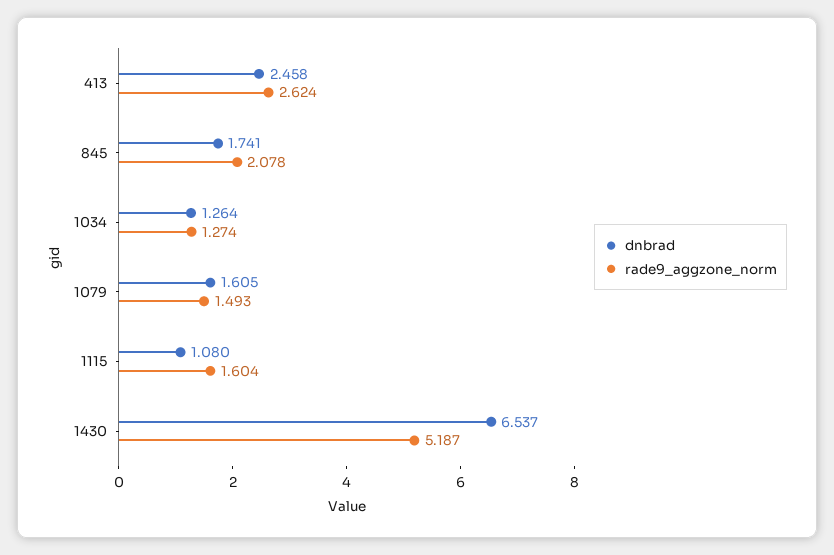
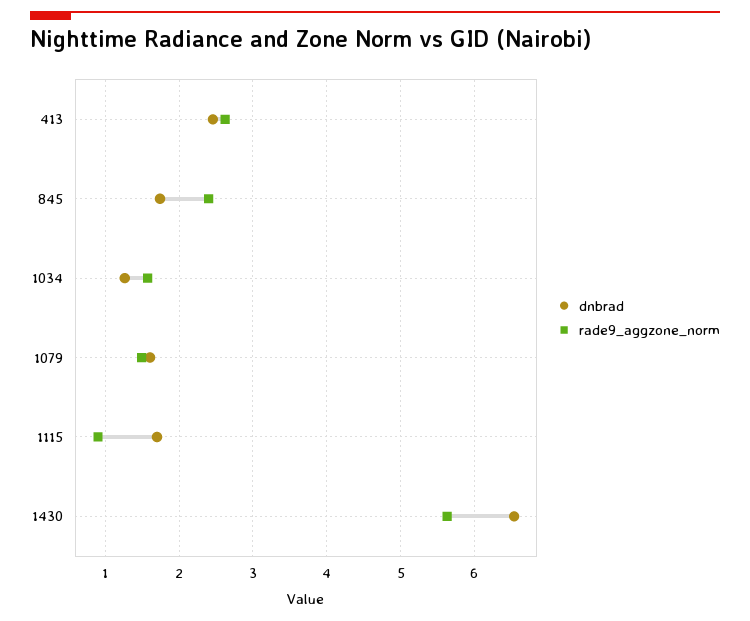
  {
    "dnbrad": {
      "413": 2.458,
      "845": 1.741,
      "1034": 1.264,
      "1079": 1.605,
-     "1115": 1.08,
+     "1115": 1.7,
      "1430": 6.537
    },
    "rade9_aggzone_norm": {
      "413": 2.624,
-     "845": 2.078,
+     "845": 2.4,
-     "1034": 1.274,
+     "1034": 1.6,
      "1079": 1.493,
-     "1115": 1.604,
+     "1115": 0.9,
-     "1430": 5.187
+     "1430": 5.6
    }
  }

